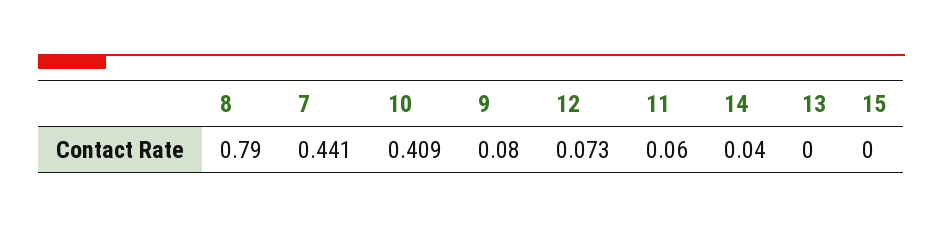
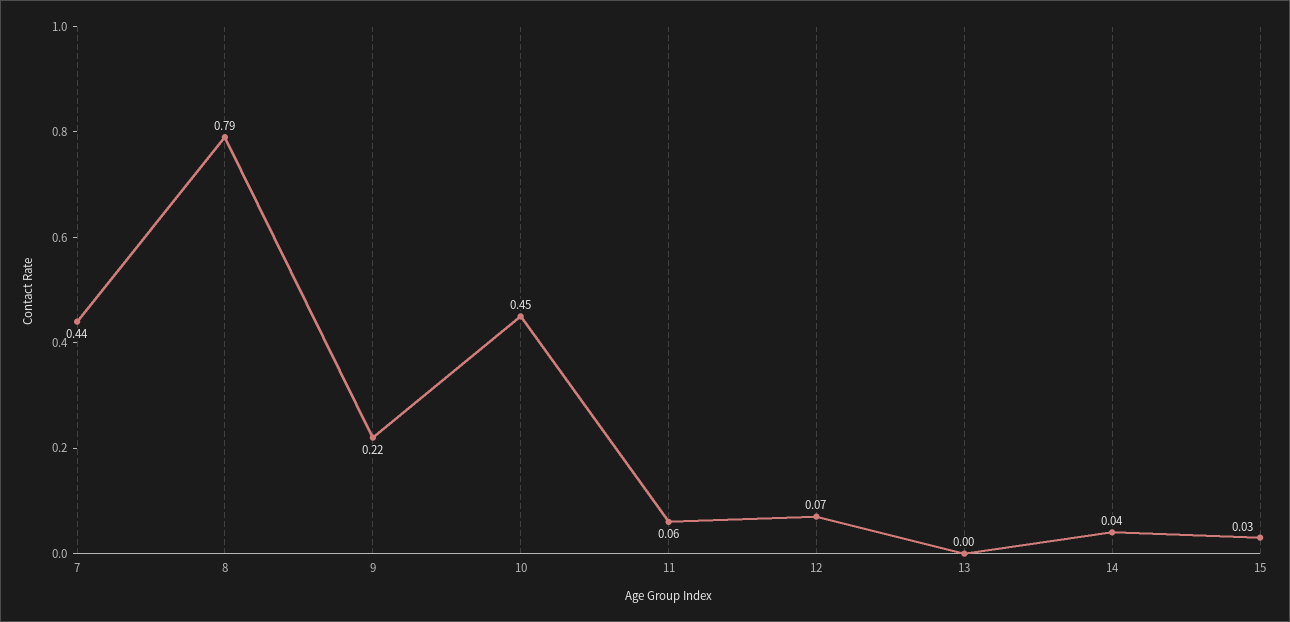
  {
    "8": 0.79,
    "7": 0.441,
-   "10": 0.409,
+   "10": 0.45,
-   "9": 0.08,
+   "9": 0.22,
    "12": 0.073,
    "11": 0.06,
    "14": 0.04,
    "13": 0,
-   "15": 0
+   "15": 0.03
  }

